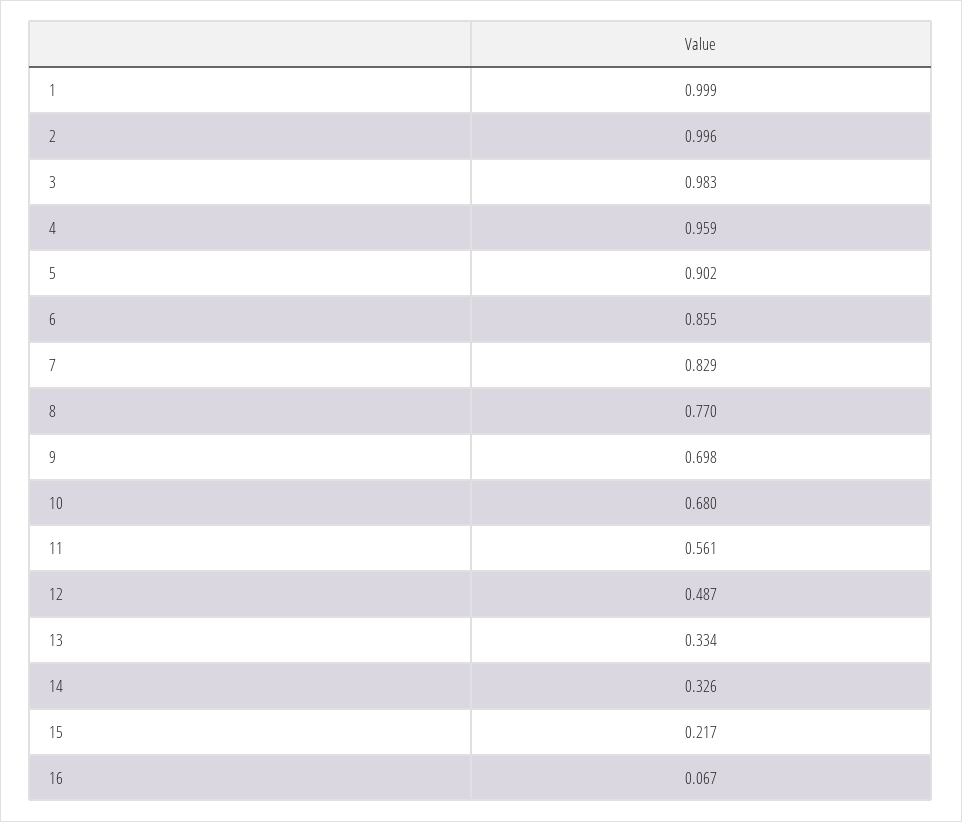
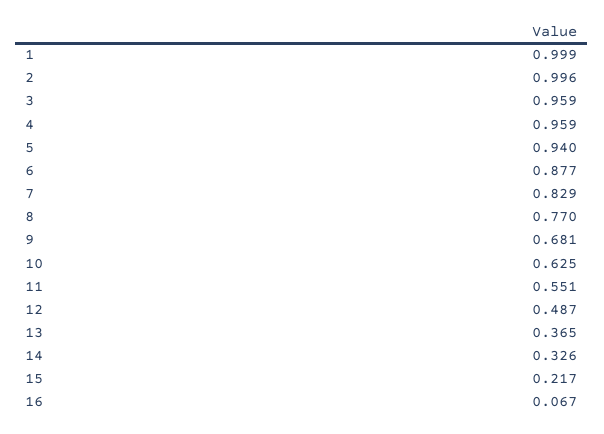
  {
    "1": 0.999,
    "2": 0.996,
-   "3": 0.983,
+   "3": 0.959,
    "4": 0.959,
-   "5": 0.902,
+   "5": 0.94,
-   "6": 0.855,
+   "6": 0.877,
    "7": 0.829,
    "8": 0.77,
-   "9": 0.698,
+   "9": 0.681,
-   "10": 0.68,
+   "10": 0.625,
-   "11": 0.561,
+   "11": 0.551,
    "12": 0.487,
-   "13": 0.334,
+   "13": 0.365,
    "14": 0.326,
    "15": 0.217,
    "16": 0.067
  }

